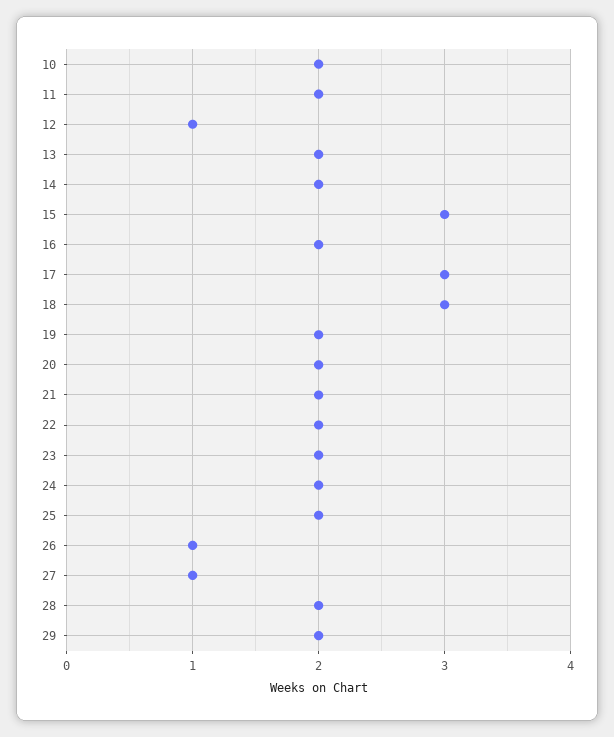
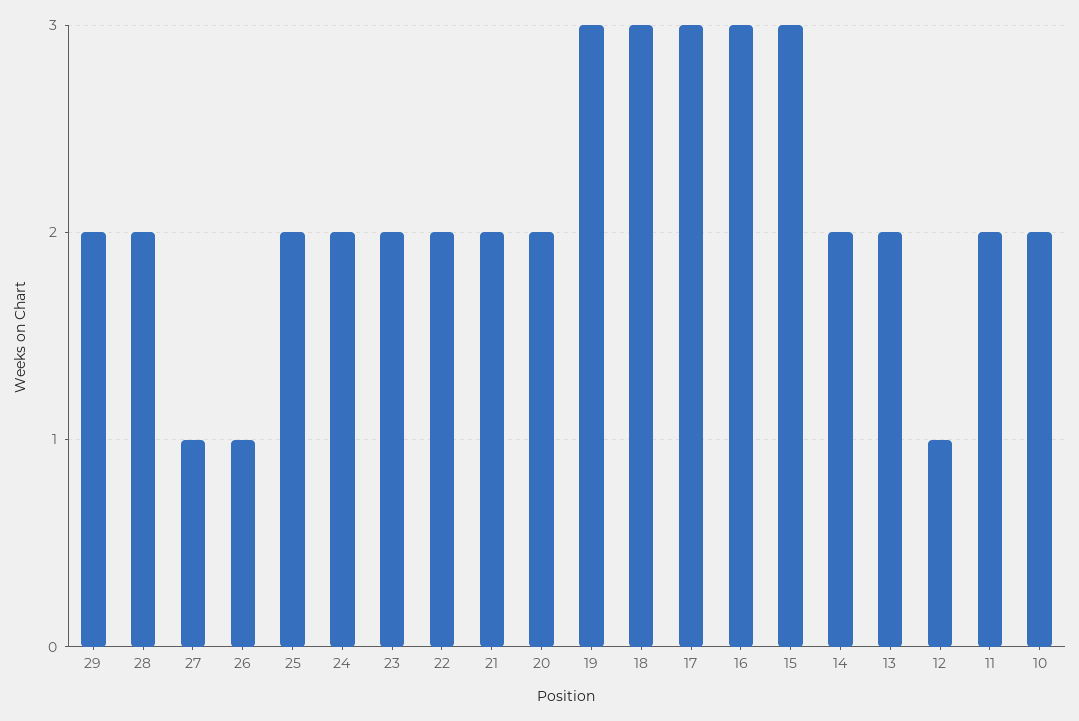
  {
    "10": 2,
    "11": 2,
    "12": 1,
    "13": 2,
    "14": 2,
    "15": 3,
-   "16": 2,
+   "16": 3,
    "17": 3,
    "18": 3,
-   "19": 2,
+   "19": 3,
    "20": 2,
    "21": 2,
    "22": 2,
    "23": 2,
    "24": 2,
    "25": 2,
    "26": 1,
    "27": 1,
    "28": 2,
    "29": 2
  }

